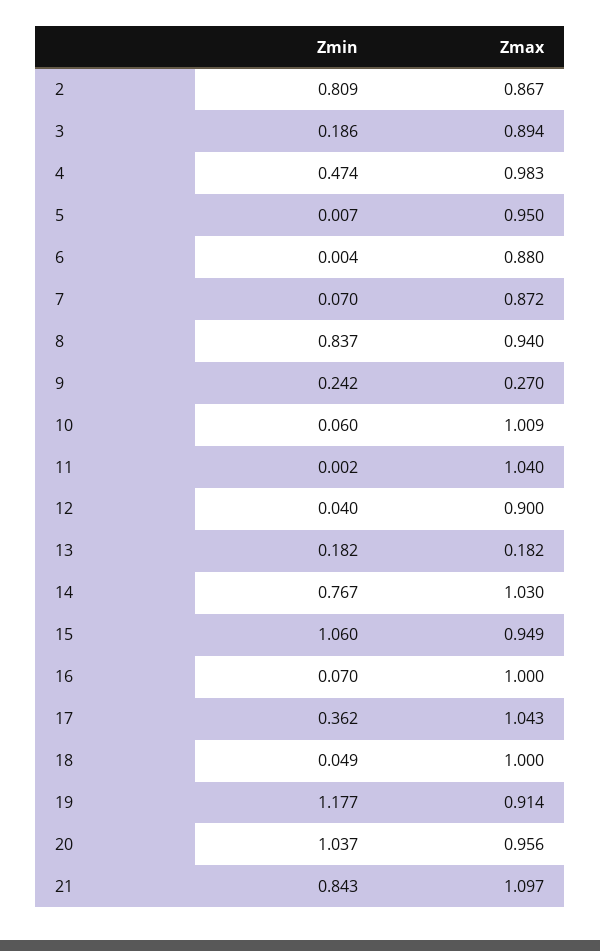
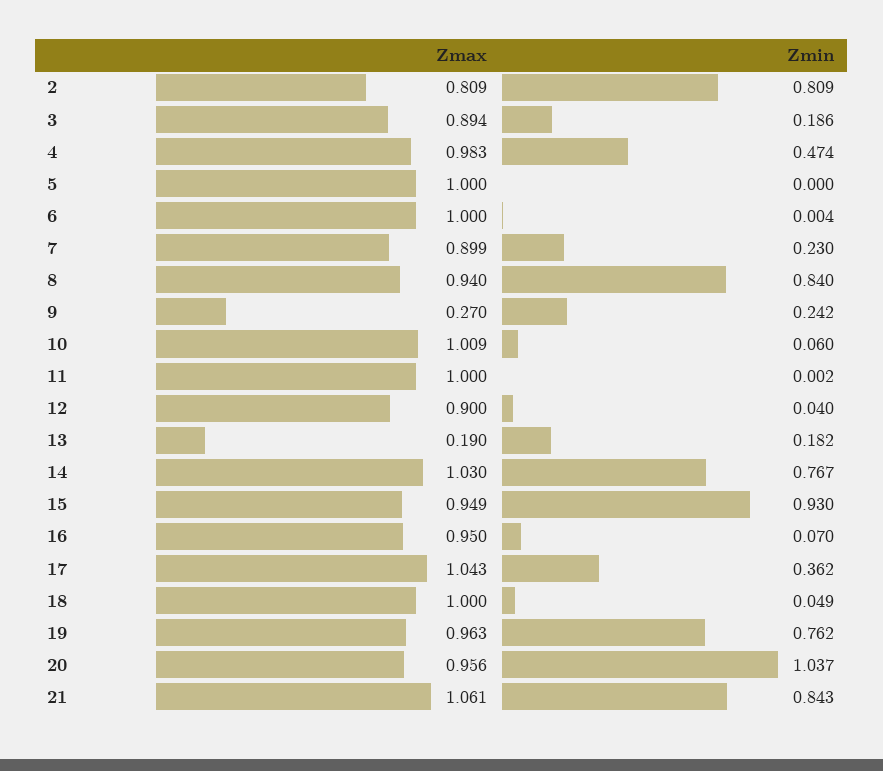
  {
    "Zmin": {
      "2": 0.809,
      "3": 0.186,
      "4": 0.474,
-     "5": 0.007,
+     "5": 0,
      "6": 0.004,
-     "7": 0.07,
+     "7": 0.23,
-     "8": 0.837,
+     "8": 0.84,
      "9": 0.242,
      "10": 0.06,
      "11": 0.002,
      "12": 0.04,
      "13": 0.182,
      "14": 0.767,
-     "15": 1.06,
+     "15": 0.93,
      "16": 0.07,
      "17": 0.362,
      "18": 0.049,
-     "19": 1.177,
+     "19": 0.762,
      "20": 1.037,
      "21": 0.843
    },
    "Zmax": {
-     "2": 0.867,
+     "2": 0.809,
      "3": 0.894,
      "4": 0.983,
-     "5": 0.95,
+     "5": 1,
-     "6": 0.88,
+     "6": 1,
-     "7": 0.872,
+     "7": 0.899,
      "8": 0.94,
      "9": 0.27,
      "10": 1.009,
-     "11": 1.04,
+     "11": 1,
      "12": 0.9,
-     "13": 0.182,
+     "13": 0.19,
      "14": 1.03,
      "15": 0.949,
-     "16": 1,
+     "16": 0.95,
      "17": 1.043,
      "18": 1,
-     "19": 0.914,
+     "19": 0.963,
      "20": 0.956,
-     "21": 1.097
+     "21": 1.061
    }
  }

